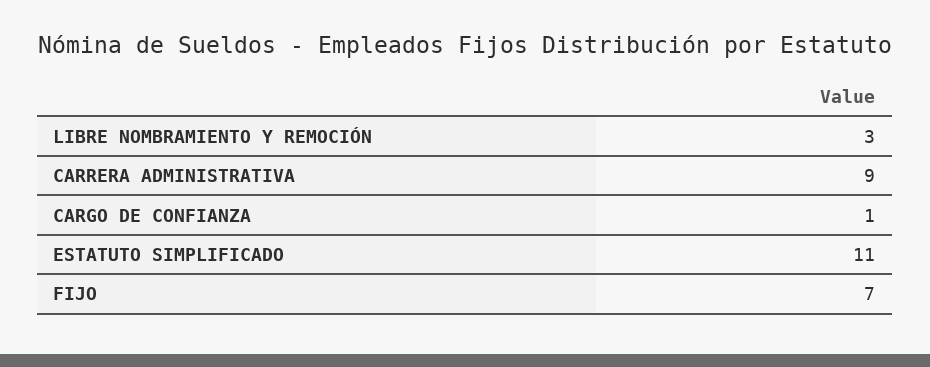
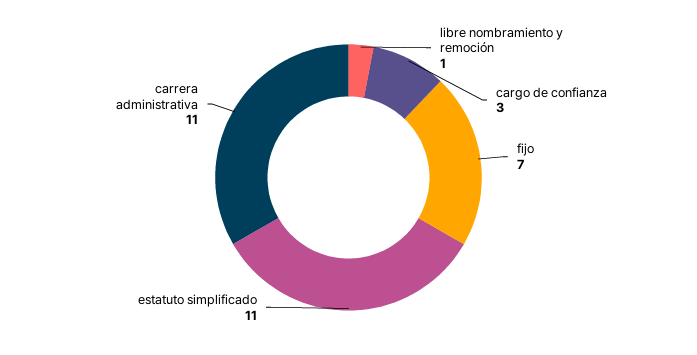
  {
-   "LIBRE NOMBRAMIENTO Y REMOCIÓN": 3,
+   "LIBRE NOMBRAMIENTO Y REMOCIÓN": 1,
-   "CARRERA ADMINISTRATIVA": 9,
+   "CARRERA ADMINISTRATIVA": 11,
-   "CARGO DE CONFIANZA": 1,
+   "CARGO DE CONFIANZA": 3,
    "ESTATUTO SIMPLIFICADO": 11,
    "FIJO": 7
  }

